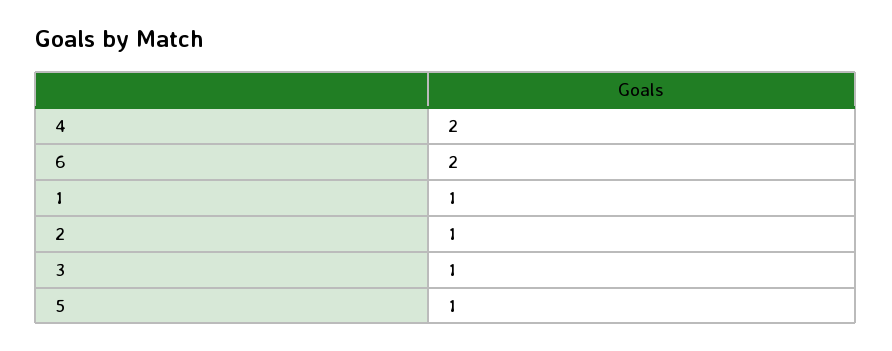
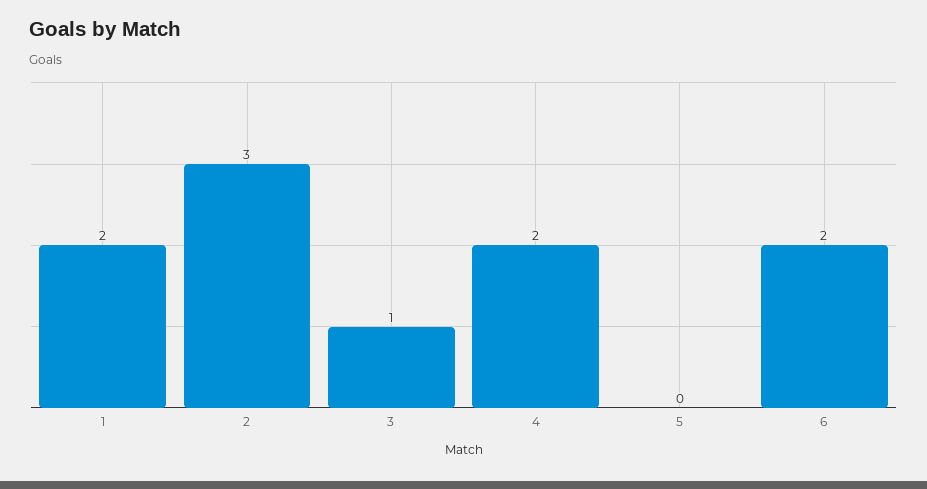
  {
    "4": 2,
    "6": 2,
-   "1": 1,
+   "1": 2,
-   "2": 1,
+   "2": 3,
    "3": 1,
-   "5": 1
+   "5": 0
  }

